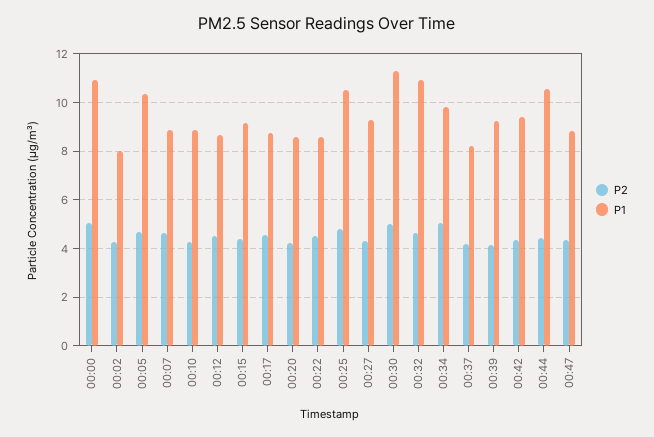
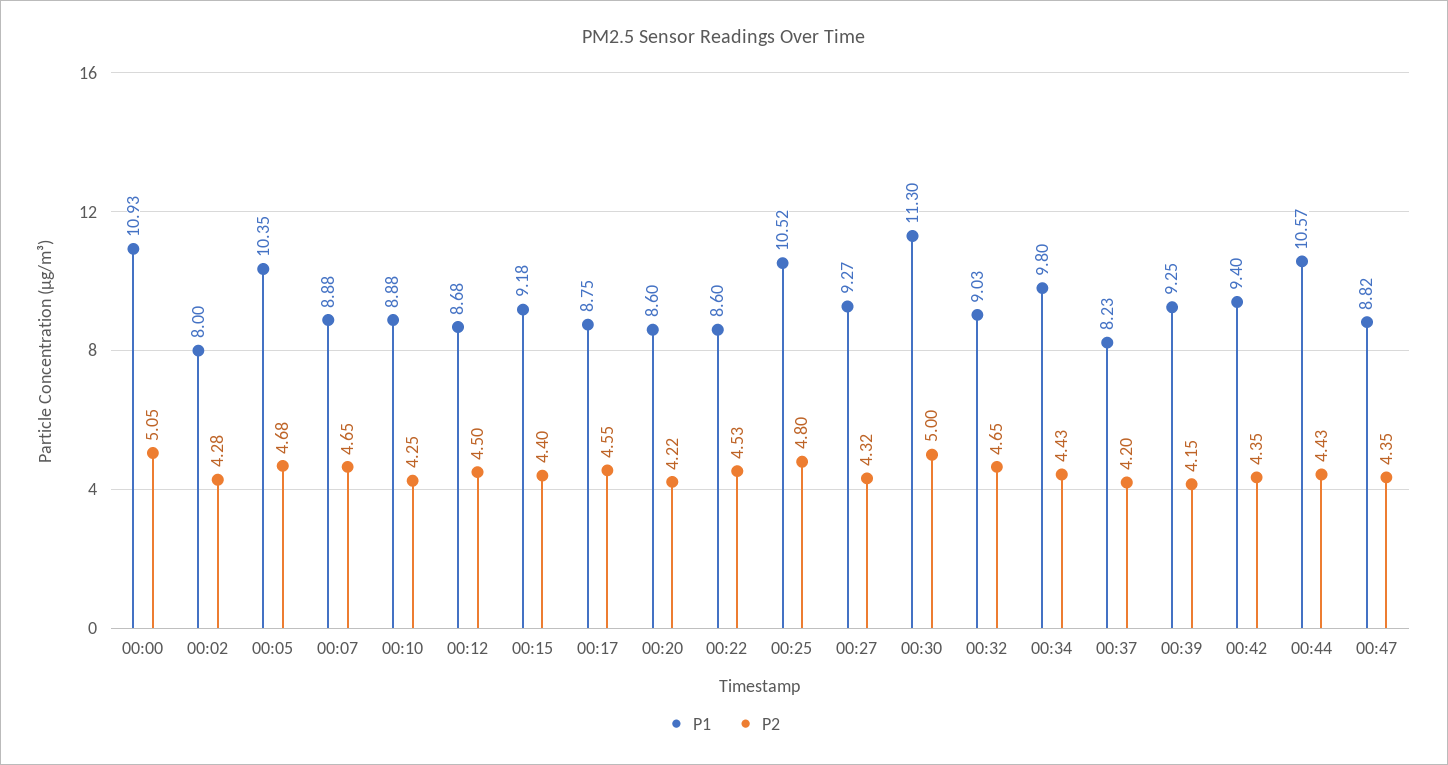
  {
    "P2": {
      "00:00": 5.05,
      "00:02": 4.28,
      "00:05": 4.68,
      "00:07": 4.65,
      "00:10": 4.25,
      "00:12": 4.5,
      "00:15": 4.4,
      "00:17": 4.55,
      "00:20": 4.22,
      "00:22": 4.53,
      "00:25": 4.8,
      "00:27": 4.32,
      "00:30": 5,
      "00:32": 4.65,
-     "00:34": 5,
+     "00:34": 4.43,
      "00:37": 4.2,
      "00:39": 4.15,
      "00:42": 4.35,
      "00:44": 4.43,
      "00:47": 4.35
    },
    "P1": {
      "00:00": 10.93,
      "00:02": 8,
      "00:05": 10.35,
      "00:07": 8.88,
      "00:10": 8.88,
      "00:12": 8.68,
      "00:15": 9.18,
      "00:17": 8.75,
      "00:20": 8.6,
      "00:22": 8.6,
      "00:25": 10.52,
      "00:27": 9.27,
      "00:30": 11.3,
-     "00:32": 11,
+     "00:32": 9.03,
      "00:34": 9.8,
      "00:37": 8.23,
      "00:39": 9.25,
      "00:42": 9.4,
      "00:44": 10.57,
      "00:47": 8.82
    }
  }

